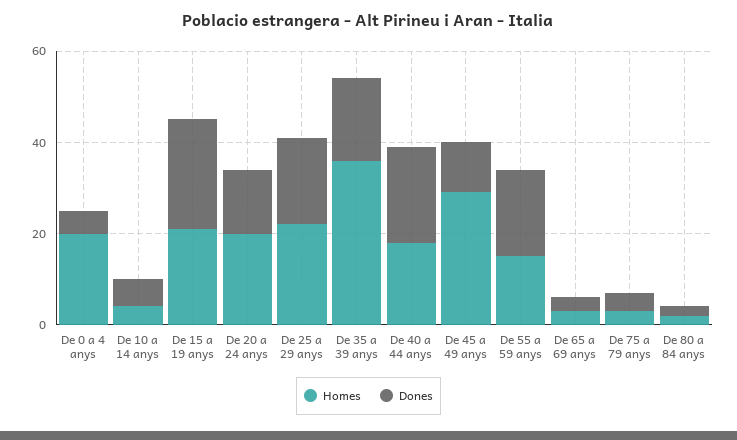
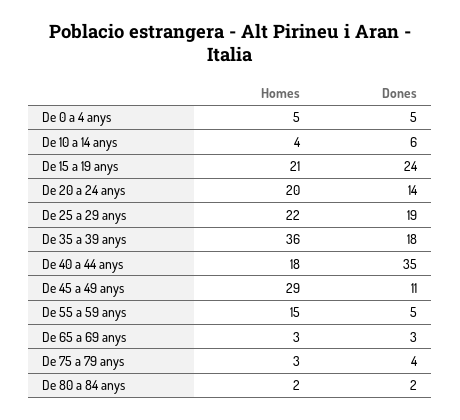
  {
    "Homes": {
-     "De 0 a 4 anys": 20,
+     "De 0 a 4 anys": 5,
      "De 10 a 14 anys": 4,
      "De 15 a 19 anys": 21,
      "De 20 a 24 anys": 20,
      "De 25 a 29 anys": 22,
      "De 35 a 39 anys": 36,
      "De 40 a 44 anys": 18,
      "De 45 a 49 anys": 29,
      "De 55 a 59 anys": 15,
      "De 65 a 69 anys": 3,
      "De 75 a 79 anys": 3,
      "De 80 a 84 anys": 2
    },
    "Dones": {
      "De 0 a 4 anys": 5,
      "De 10 a 14 anys": 6,
      "De 15 a 19 anys": 24,
      "De 20 a 24 anys": 14,
      "De 25 a 29 anys": 19,
      "De 35 a 39 anys": 18,
-     "De 40 a 44 anys": 20,
+     "De 40 a 44 anys": 35,
      "De 45 a 49 anys": 11,
-     "De 55 a 59 anys": 20,
+     "De 55 a 59 anys": 5,
      "De 65 a 69 anys": 3,
      "De 75 a 79 anys": 4,
      "De 80 a 84 anys": 2
    }
  }

